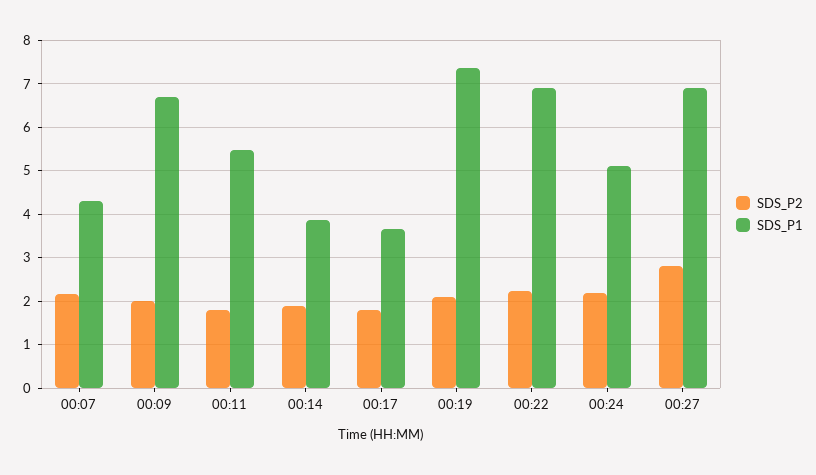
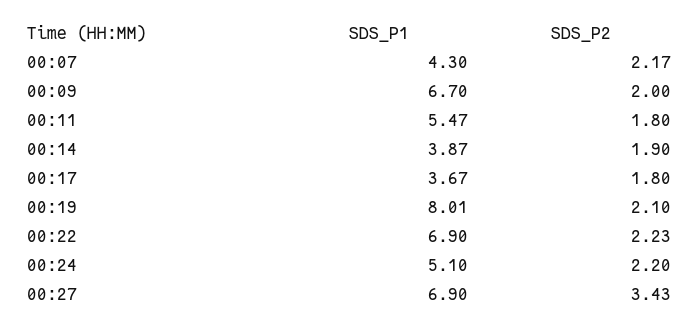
  {
    "SDS_P2": {
      "00:07": 2.17,
      "00:09": 2,
      "00:11": 1.8,
      "00:14": 1.9,
      "00:17": 1.8,
      "00:19": 2.1,
      "00:22": 2.23,
      "00:24": 2.2,
-     "00:27": 2.8
+     "00:27": 3.43
    },
    "SDS_P1": {
      "00:07": 4.3,
      "00:09": 6.7,
      "00:11": 5.47,
      "00:14": 3.87,
      "00:17": 3.67,
-     "00:19": 7.4,
+     "00:19": 8.01,
      "00:22": 6.9,
      "00:24": 5.1,
      "00:27": 6.9
    }
  }

